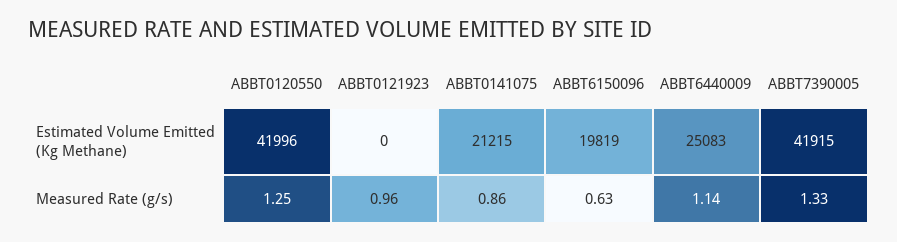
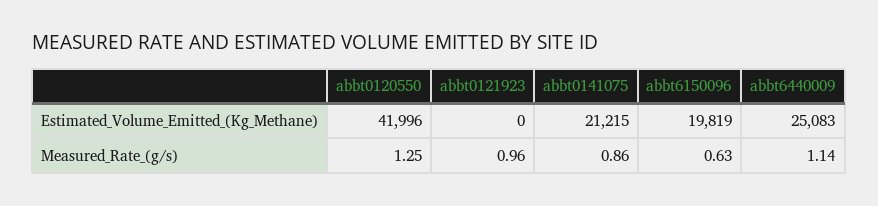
  {
    "ABBT0120550": {
      "Estimated Volume Emitted (Kg Methane)": 41996,
      "Measured Rate (g/s)": 1.25
    },
    "ABBT0121923": {
      "Estimated Volume Emitted (Kg Methane)": 0,
      "Measured Rate (g/s)": 0.96
    },
    "ABBT0141075": {
      "Estimated Volume Emitted (Kg Methane)": 21215,
      "Measured Rate (g/s)": 0.86
    },
    "ABBT6150096": {
      "Estimated Volume Emitted (Kg Methane)": 19819,
      "Measured Rate (g/s)": 0.63
    },
    "ABBT6440009": {
      "Estimated Volume Emitted (Kg Methane)": 25083,
      "Measured Rate (g/s)": 1.14
-   },
+   }
-   "ABBT7390005": {
-     "Estimated Volume Emitted (Kg Methane)": 41915,
-     "Measured Rate (g/s)": 1.33
-   }
  }

